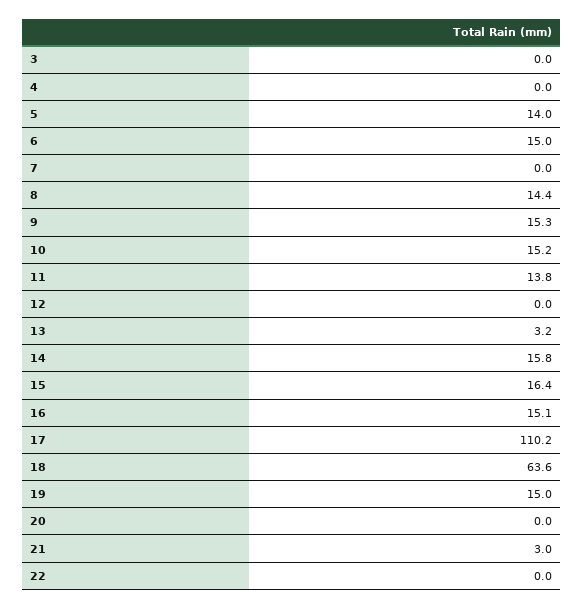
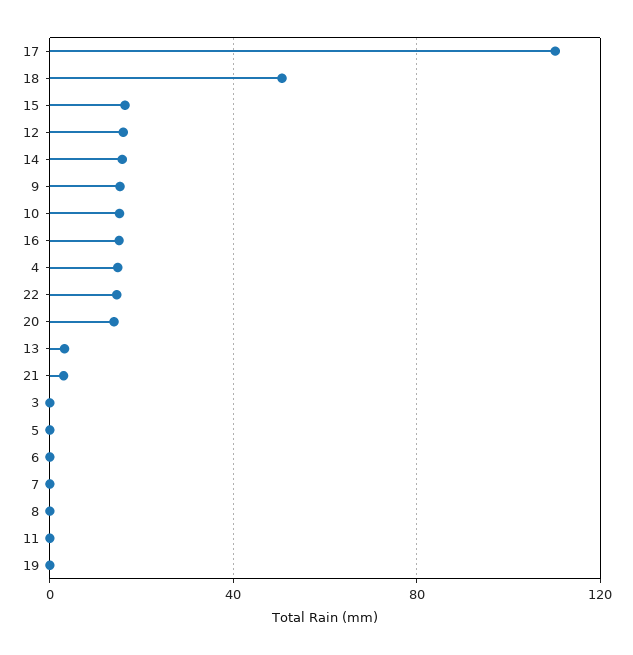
  {
    "3": 0,
-   "4": 0,
+   "4": 15,
-   "5": 14,
+   "5": 0,
-   "6": 15,
+   "6": 0,
    "7": 0,
-   "8": 14.4,
+   "8": 0,
    "9": 15.3,
    "10": 15.2,
-   "11": 13.8,
+   "11": 0,
-   "12": 0,
+   "12": 15,
    "13": 3.2,
    "14": 15.8,
    "15": 16.4,
    "16": 15.1,
    "17": 110.2,
-   "18": 63.6,
+   "18": 50,
-   "19": 15,
+   "19": 0,
-   "20": 0,
+   "20": 15,
    "21": 3,
-   "22": 0
+   "22": 15
  }

